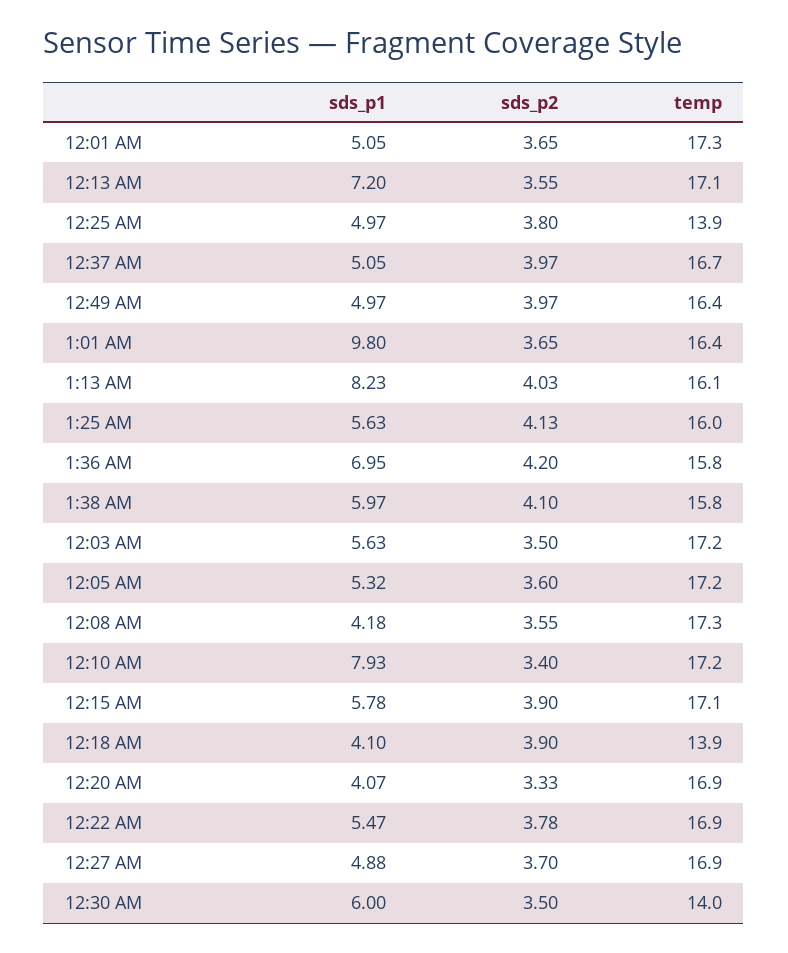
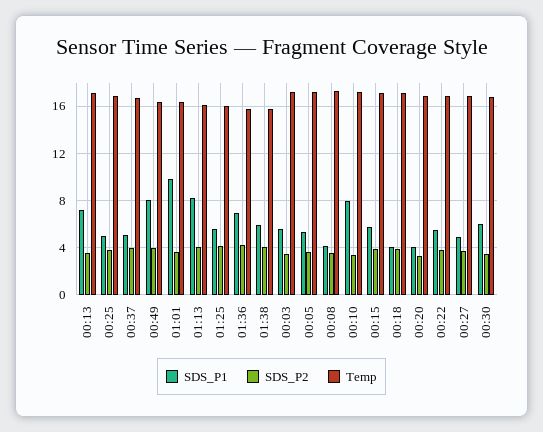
  {
    "sds_p1": {
-     "12:01 AM": 5.05,
      "12:13 AM": 7.2,
      "12:25 AM": 4.97,
      "12:37 AM": 5.05,
-     "12:49 AM": 4.97,
+     "12:49 AM": 8,
      "1:01 AM": 9.8,
      "1:13 AM": 8.23,
      "1:25 AM": 5.63,
      "1:36 AM": 6.95,
      "1:38 AM": 5.97,
      "12:03 AM": 5.63,
      "12:05 AM": 5.32,
      "12:08 AM": 4.18,
      "12:10 AM": 7.93,
      "12:15 AM": 5.78,
      "12:18 AM": 4.1,
      "12:20 AM": 4.07,
      "12:22 AM": 5.47,
      "12:27 AM": 4.88,
      "12:30 AM": 6
    },
    "sds_p2": {
-     "12:01 AM": 3.65,
      "12:13 AM": 3.55,
      "12:25 AM": 3.8,
      "12:37 AM": 3.97,
      "12:49 AM": 3.97,
      "1:01 AM": 3.65,
      "1:13 AM": 4.03,
      "1:25 AM": 4.13,
      "1:36 AM": 4.2,
      "1:38 AM": 4.1,
      "12:03 AM": 3.5,
      "12:05 AM": 3.6,
      "12:08 AM": 3.55,
      "12:10 AM": 3.4,
      "12:15 AM": 3.9,
      "12:18 AM": 3.9,
      "12:20 AM": 3.33,
      "12:22 AM": 3.78,
      "12:27 AM": 3.7,
      "12:30 AM": 3.5
    },
    "temp": {
-     "12:01 AM": 17.3,
      "12:13 AM": 17.1,
-     "12:25 AM": 13.9,
+     "12:25 AM": 17,
      "12:37 AM": 16.7,
      "12:49 AM": 16.4,
      "1:01 AM": 16.4,
      "1:13 AM": 16.1,
      "1:25 AM": 16,
      "1:36 AM": 15.8,
      "1:38 AM": 15.8,
      "12:03 AM": 17.2,
      "12:05 AM": 17.2,
      "12:08 AM": 17.3,
      "12:10 AM": 17.2,
      "12:15 AM": 17.1,
-     "12:18 AM": 13.9,
+     "12:18 AM": 17,
      "12:20 AM": 16.9,
      "12:22 AM": 16.9,
      "12:27 AM": 16.9,
-     "12:30 AM": 14
+     "12:30 AM": 17
    }
  }

